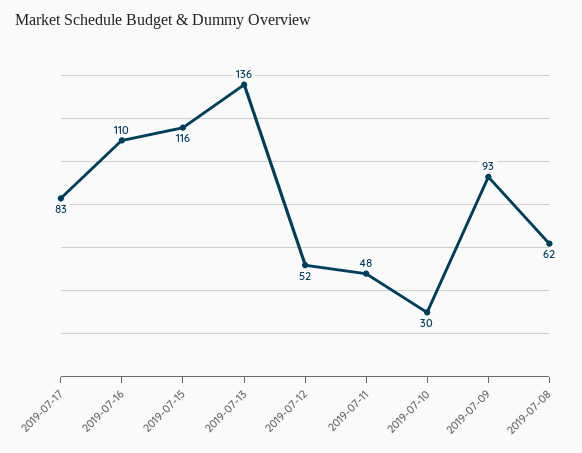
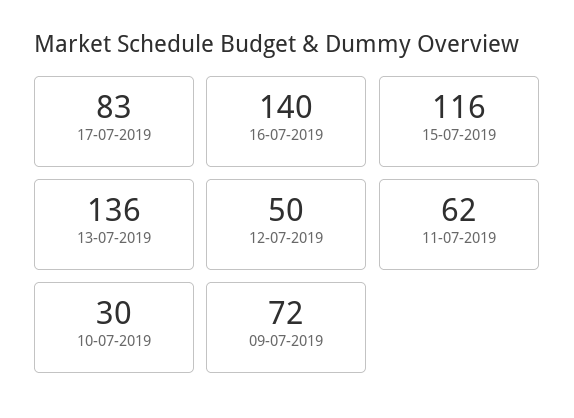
  {
    "2019-07-17": 83,
-   "2019-07-16": 110,
+   "2019-07-16": 140,
    "2019-07-15": 116,
    "2019-07-13": 136,
-   "2019-07-12": 52,
+   "2019-07-12": 50,
-   "2019-07-11": 48,
+   "2019-07-11": 62,
    "2019-07-10": 30,
-   "2019-07-09": 93,
+   "2019-07-09": 72
-   "2019-07-08": 62
  }

